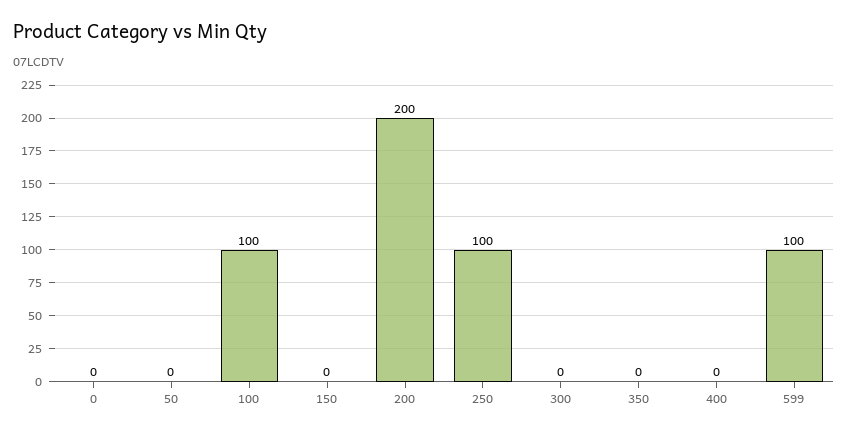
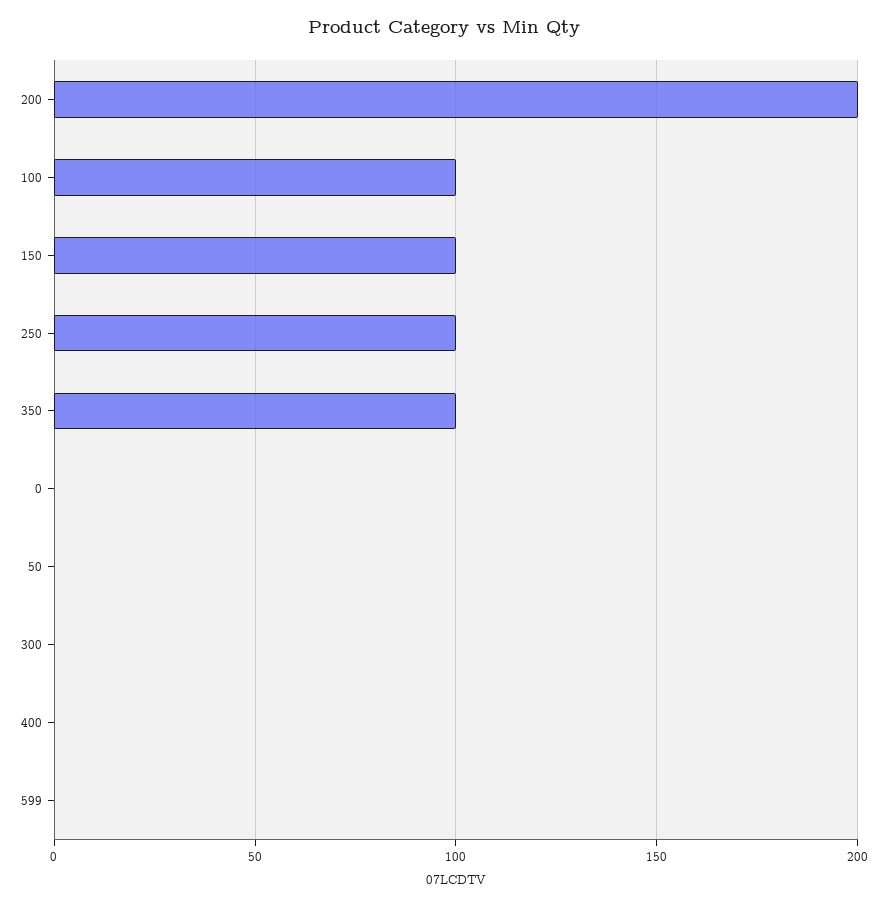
  {
    "0": 0,
    "50": 0,
    "100": 100,
-   "150": 0,
+   "150": 100,
    "200": 200,
    "250": 100,
    "300": 0,
-   "350": 0,
+   "350": 100,
    "400": 0,
-   "599": 100
+   "599": 0
  }

